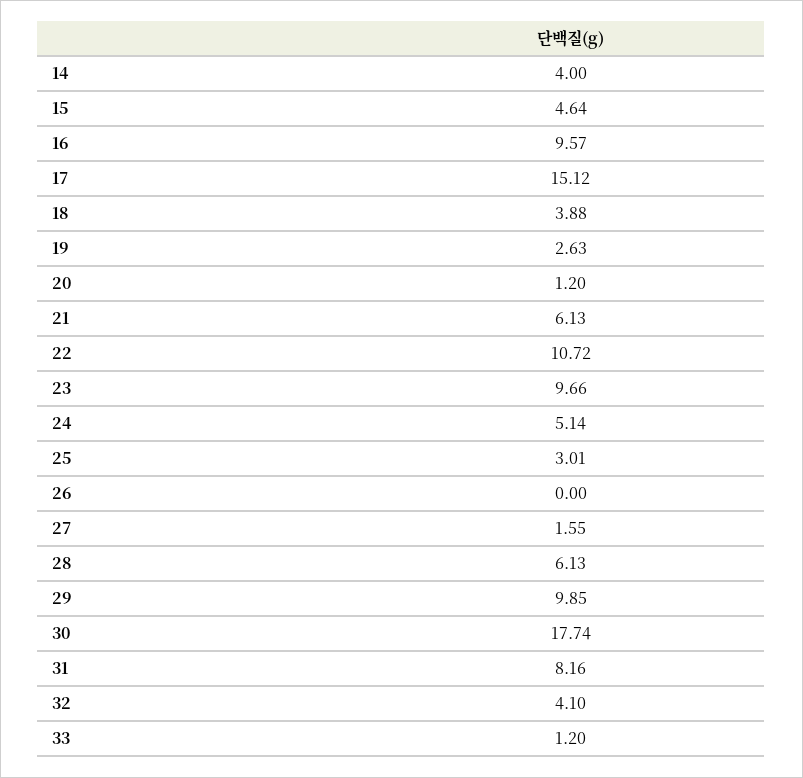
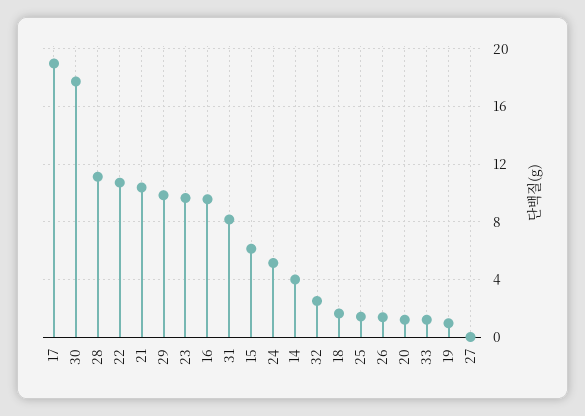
  {
    "14": 4,
-   "15": 4.64,
+   "15": 6,
    "16": 9.57,
-   "17": 15.12,
+   "17": 19,
-   "18": 3.88,
+   "18": 1.5,
-   "19": 2.63,
+   "19": 1,
    "20": 1.2,
-   "21": 6.13,
+   "21": 10.5,
    "22": 10.72,
    "23": 9.66,
    "24": 5.14,
-   "25": 3.01,
+   "25": 1.5,
-   "26": 0,
+   "26": 1.5,
-   "27": 1.55,
+   "27": 0,
-   "28": 6.13,
+   "28": 11,
    "29": 9.85,
    "30": 17.74,
    "31": 8.16,
-   "32": 4.1,
+   "32": 2.5,
    "33": 1.2
  }

